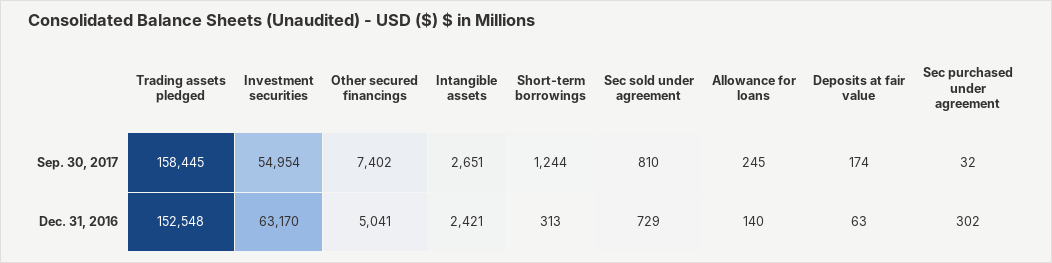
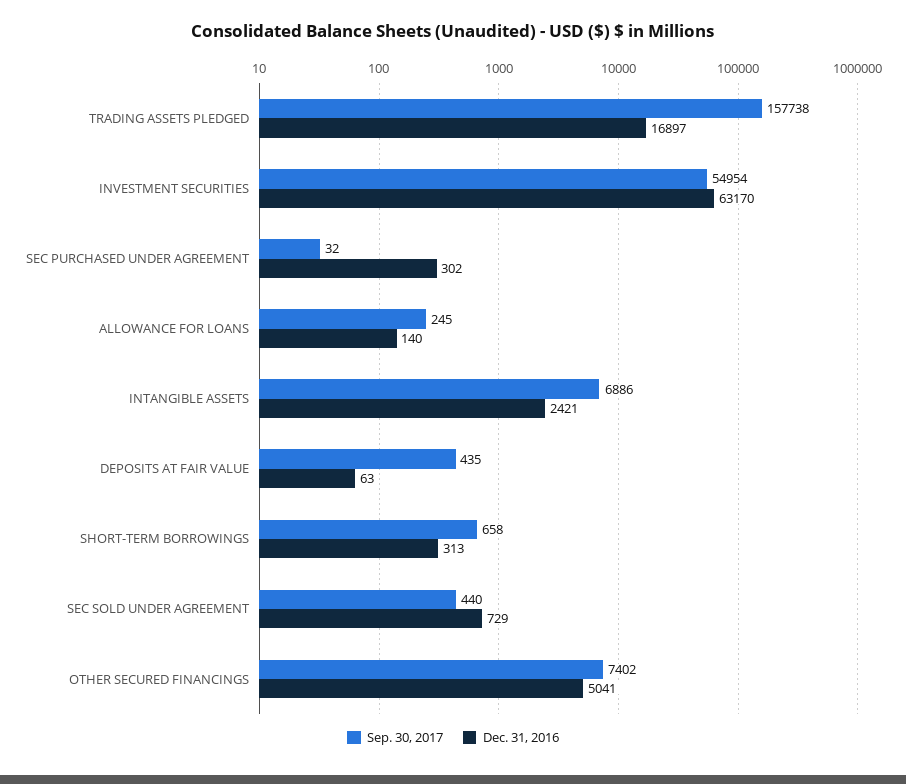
  {
    "Sep. 30, 2017": {
-     "Trading assets pledged": 158445,
+     "Trading assets pledged": 157738,
      "Investment securities": 54954,
      "Other secured financings": 7402,
-     "Intangible assets": 2651,
+     "Intangible assets": 6886,
-     "Short-term borrowings": 1244,
+     "Short-term borrowings": 658,
-     "Sec sold under agreement": 810,
+     "Sec sold under agreement": 440,
      "Allowance for loans": 245,
-     "Deposits at fair value": 174,
+     "Deposits at fair value": 435,
      "Sec purchased under agreement": 32
    },
    "Dec. 31, 2016": {
-     "Trading assets pledged": 152548,
+     "Trading assets pledged": 16897,
      "Investment securities": 63170,
      "Other secured financings": 5041,
      "Intangible assets": 2421,
      "Short-term borrowings": 313,
      "Sec sold under agreement": 729,
      "Allowance for loans": 140,
      "Deposits at fair value": 63,
      "Sec purchased under agreement": 302
    }
  }

